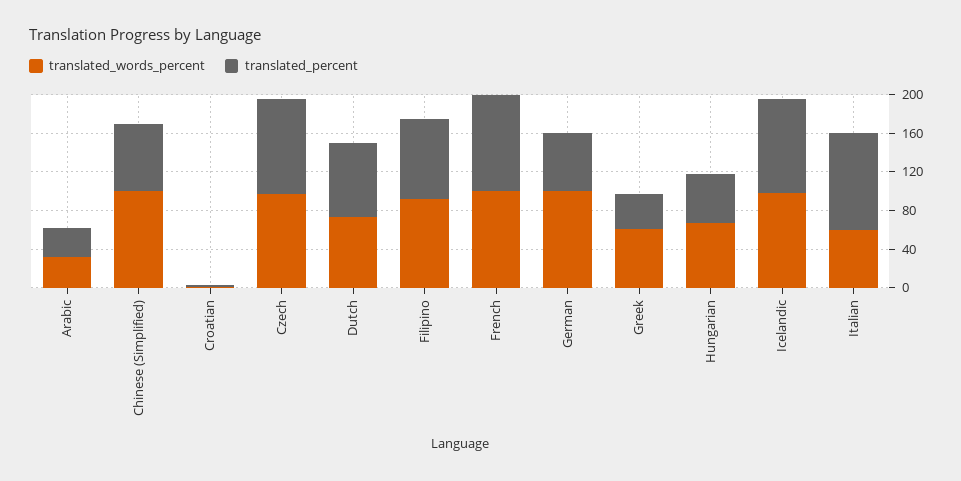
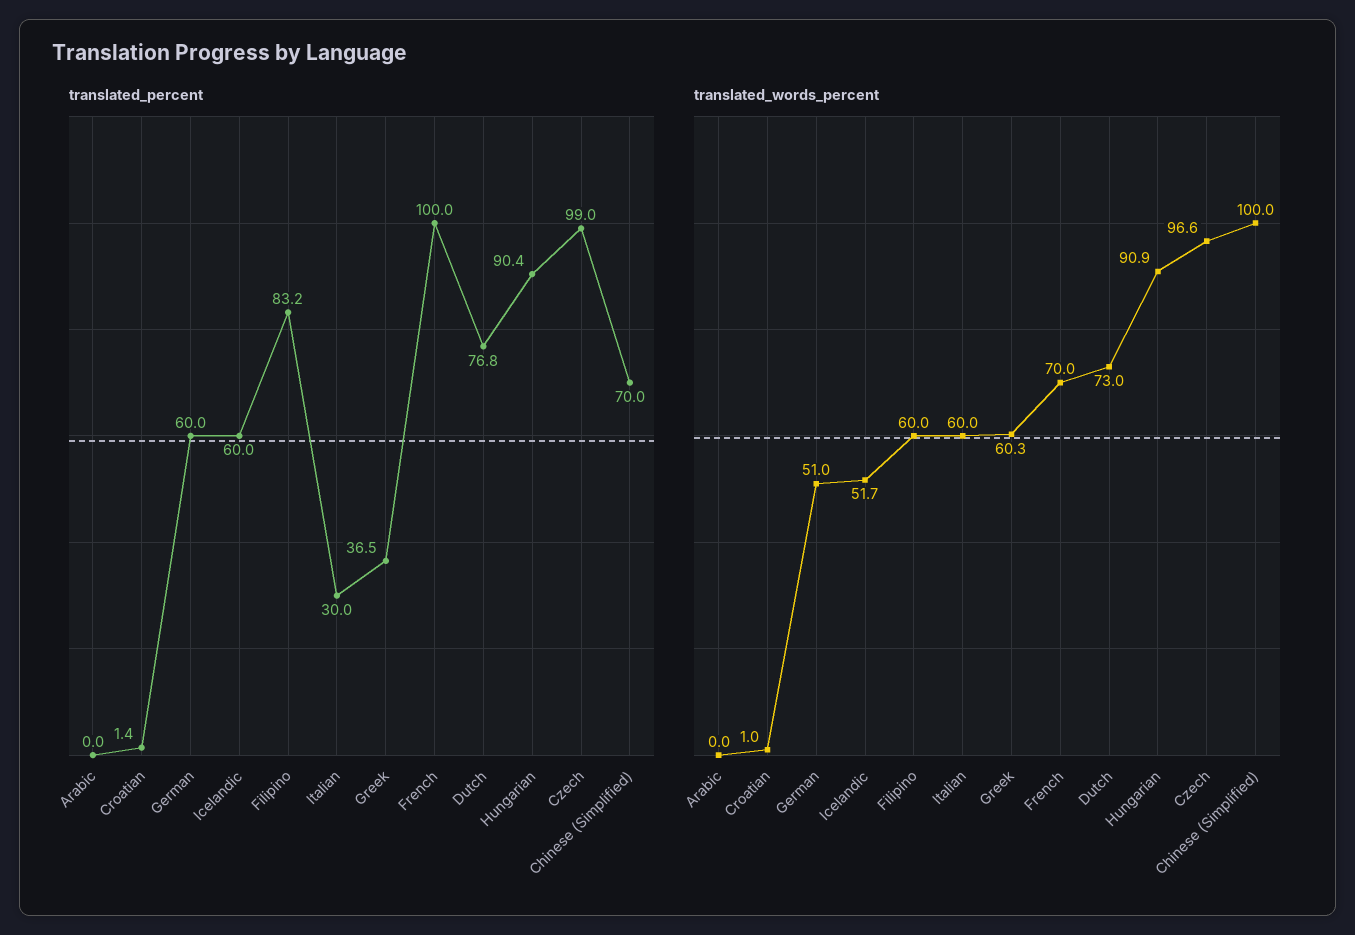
  {
    "translated_words_percent": {
-     "Arabic": 30,
+     "Arabic": 0,
      "Chinese (Simplified)": 100,
      "Croatian": 1,
      "Czech": 96.6,
      "Dutch": 73,
-     "Filipino": 90,
+     "Filipino": 60,
-     "French": 100,
+     "French": 70,
-     "German": 100,
+     "German": 51,
      "Greek": 60.3,
-     "Hungarian": 70,
+     "Hungarian": 90.9,
-     "Icelandic": 100,
+     "Icelandic": 51.7,
      "Italian": 60
    },
    "translated_percent": {
-     "Arabic": 30,
+     "Arabic": 0,
      "Chinese (Simplified)": 70,
      "Croatian": 1.4,
      "Czech": 99,
      "Dutch": 76.8,
      "Filipino": 83.2,
      "French": 100,
      "German": 60,
      "Greek": 36.5,
-     "Hungarian": 50,
+     "Hungarian": 90.4,
-     "Icelandic": 100,
+     "Icelandic": 60,
-     "Italian": 100
+     "Italian": 30
    }
  }

